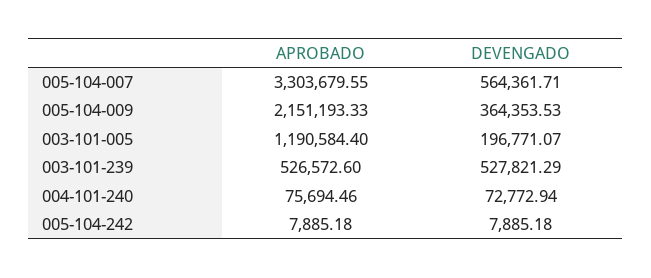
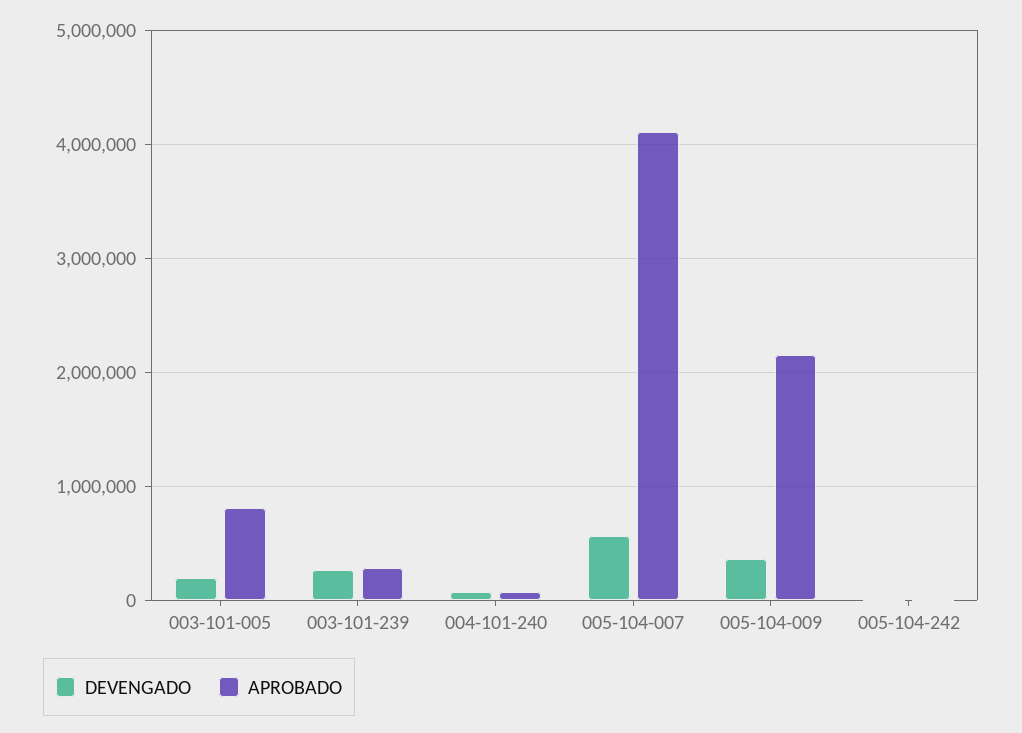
  {
    "APROBADO": {
-     "005-104-007": 3303679.55,
+     "005-104-007": 4100000,
      "005-104-009": 2151193.33,
-     "003-101-005": 1190584.4,
+     "003-101-005": 800000,
-     "003-101-239": 526572.6,
+     "003-101-239": 300000,
      "004-101-240": 75694.46,
      "005-104-242": 7885.18
    },
    "DEVENGADO": {
      "005-104-007": 564361.71,
      "005-104-009": 364353.53,
      "003-101-005": 196771.07,
-     "003-101-239": 527821.29,
+     "003-101-239": 300000,
      "004-101-240": 72772.94,
      "005-104-242": 7885.18
    }
  }

